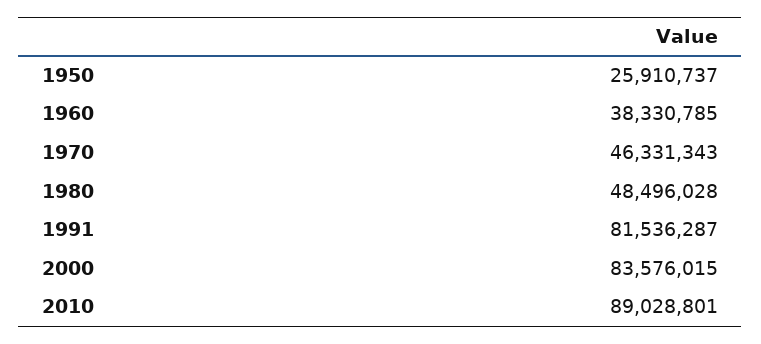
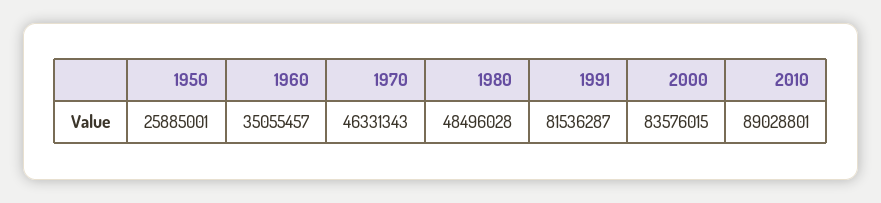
  {
-   "1950": 25910737,
+   "1950": 25885001,
-   "1960": 38330785,
+   "1960": 35055457,
    "1970": 46331343,
    "1980": 48496028,
    "1991": 81536287,
    "2000": 83576015,
    "2010": 89028801
  }

